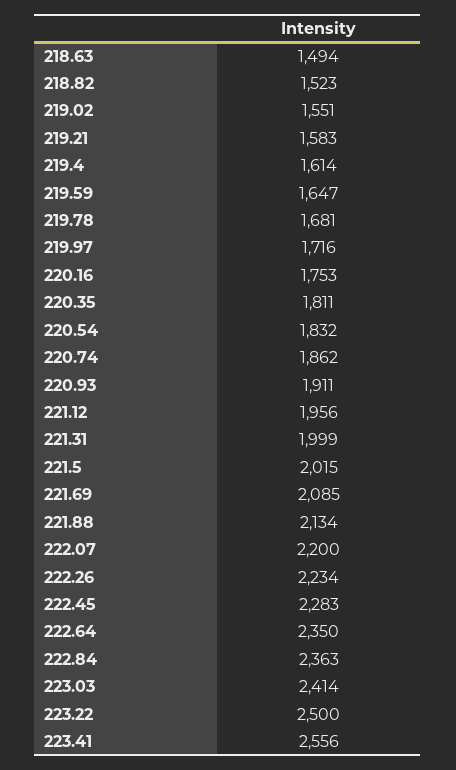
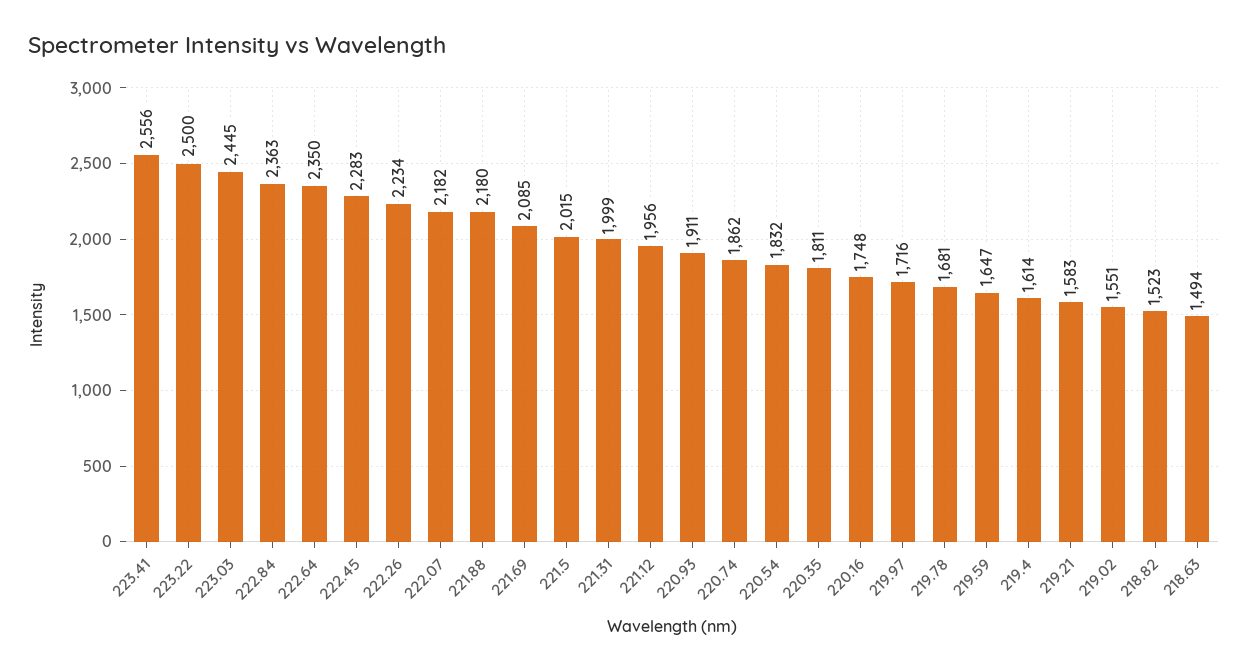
  {
    "218.63": 1494,
    "218.82": 1523,
    "219.02": 1551,
    "219.21": 1583,
    "219.4": 1614,
    "219.59": 1647,
    "219.78": 1681,
    "219.97": 1716,
-   "220.16": 1753,
+   "220.16": 1748,
    "220.35": 1811,
    "220.54": 1832,
    "220.74": 1862,
    "220.93": 1911,
    "221.12": 1956,
    "221.31": 1999,
    "221.5": 2015,
    "221.69": 2085,
-   "221.88": 2134,
+   "221.88": 2180,
-   "222.07": 2200,
+   "222.07": 2182,
    "222.26": 2234,
    "222.45": 2283,
    "222.64": 2350,
    "222.84": 2363,
-   "223.03": 2414,
+   "223.03": 2445,
    "223.22": 2500,
    "223.41": 2556
  }

